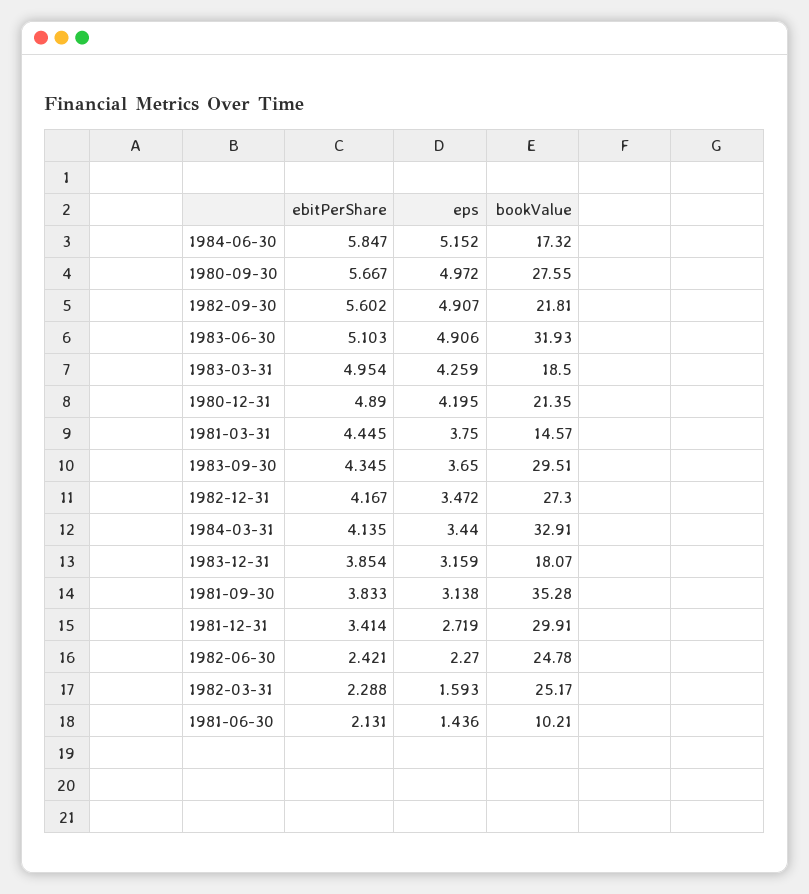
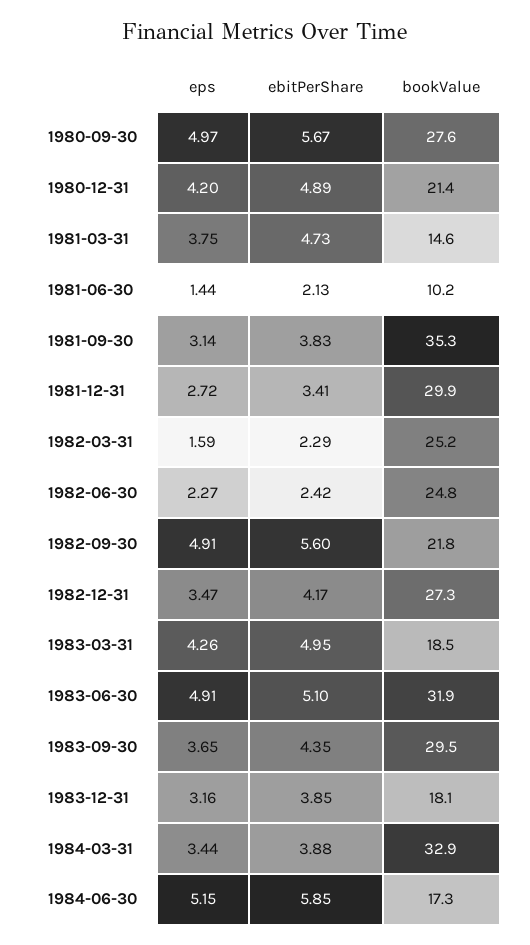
  {
    "ebitPerShare": {
      "1984-06-30": 5.847,
      "1980-09-30": 5.667,
      "1982-09-30": 5.602,
      "1983-06-30": 5.103,
      "1983-03-31": 4.954,
      "1980-12-31": 4.89,
-     "1981-03-31": 4.445,
+     "1981-03-31": 4.73,
      "1983-09-30": 4.345,
      "1982-12-31": 4.167,
-     "1984-03-31": 4.135,
+     "1984-03-31": 3.88,
      "1983-12-31": 3.854,
      "1981-09-30": 3.833,
      "1981-12-31": 3.414,
      "1982-06-30": 2.421,
      "1982-03-31": 2.288,
      "1981-06-30": 2.131
    },
    "eps": {
      "1984-06-30": 5.152,
      "1980-09-30": 4.972,
      "1982-09-30": 4.907,
      "1983-06-30": 4.906,
      "1983-03-31": 4.259,
      "1980-12-31": 4.195,
      "1981-03-31": 3.75,
      "1983-09-30": 3.65,
      "1982-12-31": 3.472,
      "1984-03-31": 3.44,
      "1983-12-31": 3.159,
      "1981-09-30": 3.138,
      "1981-12-31": 2.719,
      "1982-06-30": 2.27,
      "1982-03-31": 1.593,
      "1981-06-30": 1.436
    },
    "bookValue": {
      "1984-06-30": 17.32,
      "1980-09-30": 27.55,
      "1982-09-30": 21.81,
      "1983-06-30": 31.93,
      "1983-03-31": 18.5,
      "1980-12-31": 21.35,
      "1981-03-31": 14.57,
      "1983-09-30": 29.51,
      "1982-12-31": 27.3,
      "1984-03-31": 32.91,
      "1983-12-31": 18.07,
      "1981-09-30": 35.28,
      "1981-12-31": 29.91,
      "1982-06-30": 24.78,
      "1982-03-31": 25.17,
      "1981-06-30": 10.21
    }
  }

